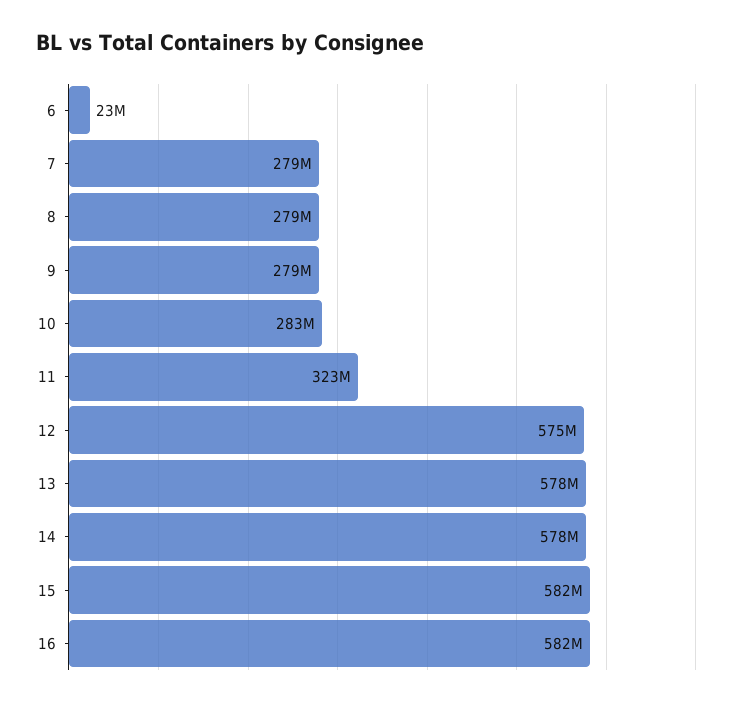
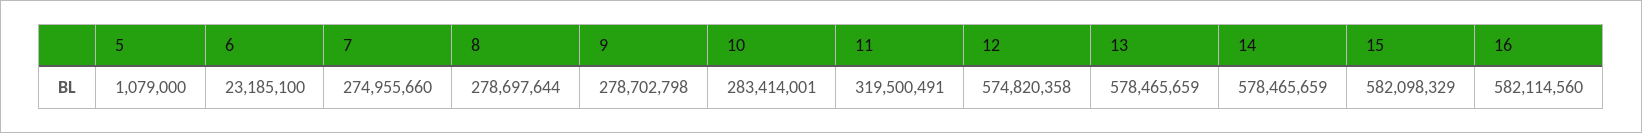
  {
    "6": 23185100,
-   "7": 279000000,
+   "7": 274955660,
    "8": 278697644,
    "9": 278702798,
    "10": 283414001,
-   "11": 323000000,
+   "11": 319500491,
    "12": 574820358,
    "13": 578465659,
    "14": 578465659,
    "15": 582098329,
-   "16": 582114560
+   "16": 582114560,
+   "5": 1079000
  }

